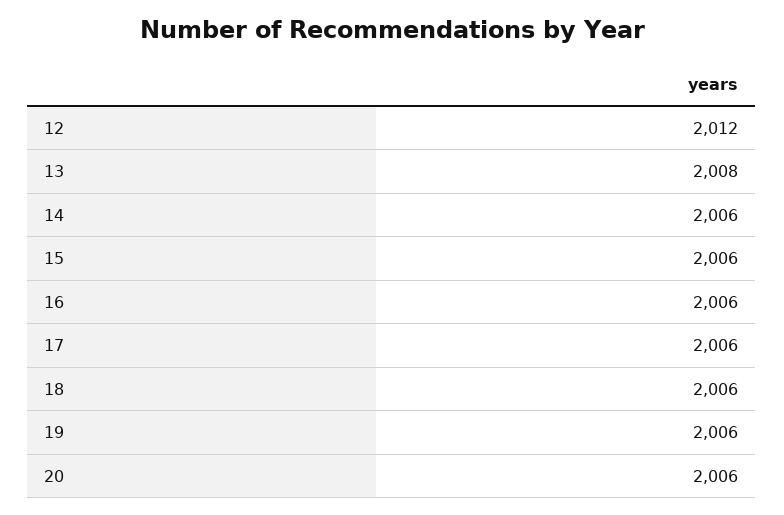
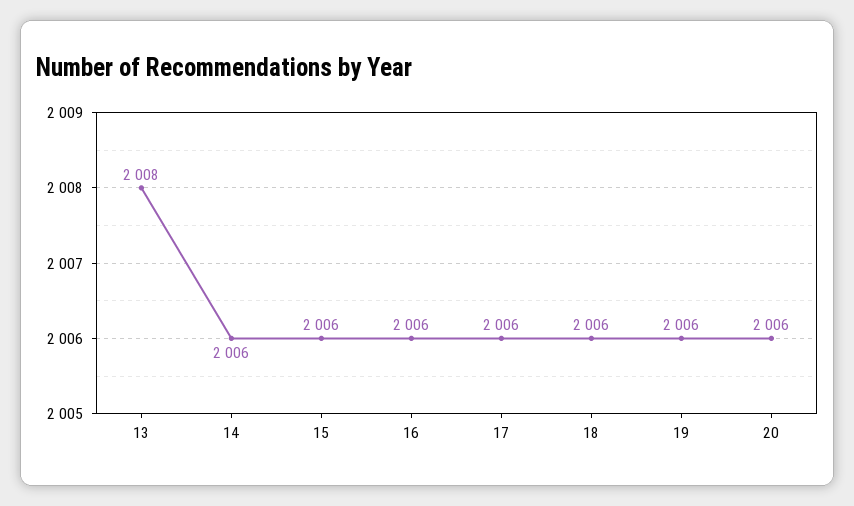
  {
-   "12": 2012,
    "13": 2008,
    "14": 2006,
    "15": 2006,
    "16": 2006,
    "17": 2006,
    "18": 2006,
    "19": 2006,
    "20": 2006
  }

